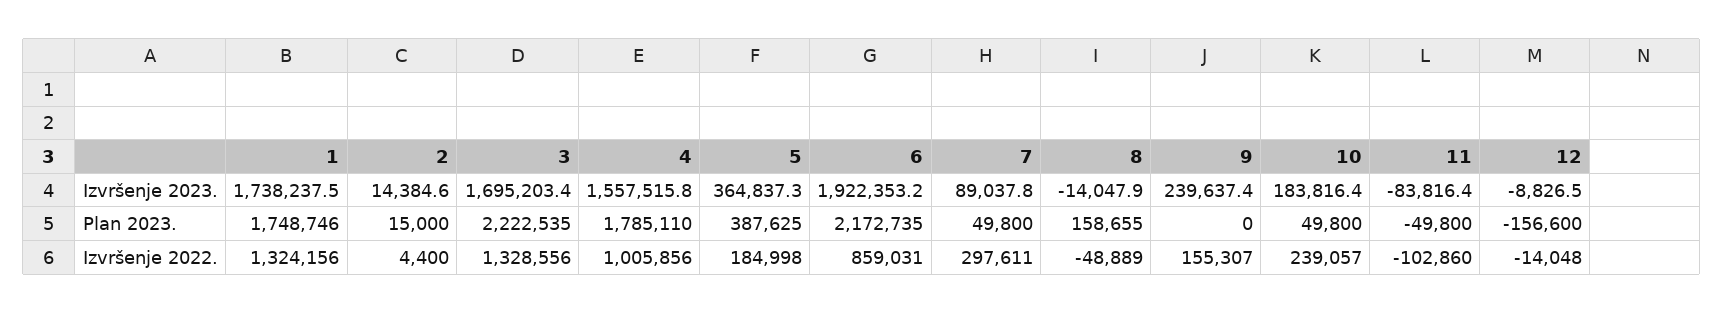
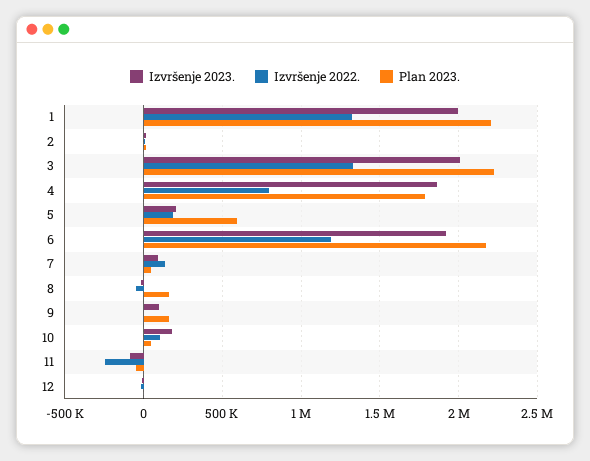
  {
    "Izvršenje 2023.": {
-     "1": 1738237.5,
+     "1": 2000000,
      "2": 14384.6,
-     "3": 1695203.4,
+     "3": 2000000,
-     "4": 1557515.8,
+     "4": 1850000,
-     "5": 364837.3,
+     "5": 200000,
      "6": 1922353.2,
      "7": 89037.8,
      "8": -14047.9,
-     "9": 239637.4,
+     "9": 100000,
      "10": 183816.4,
      "11": -83816.4,
      "12": -8826.5
    },
    "Plan 2023.": {
-     "1": 1748746,
+     "1": 2200000,
      "2": 15000,
      "3": 2222535,
      "4": 1785110,
-     "5": 387625,
+     "5": 600000,
      "6": 2172735,
      "7": 49800,
      "8": 158655,
-     "9": 0,
+     "9": 150000,
      "10": 49800,
      "11": -49800,
-     "12": -156600
+     "12": 0
    },
    "Izvršenje 2022.": {
      "1": 1324156,
      "2": 4400,
      "3": 1328556,
-     "4": 1005856,
+     "4": 800000,
      "5": 184998,
-     "6": 859031,
+     "6": 1200000,
-     "7": 297611,
+     "7": 150000,
      "8": -48889,
-     "9": 155307,
+     "9": 0,
-     "10": 239057,
+     "10": 100000,
-     "11": -102860,
+     "11": -250000,
      "12": -14048
    }
  }

